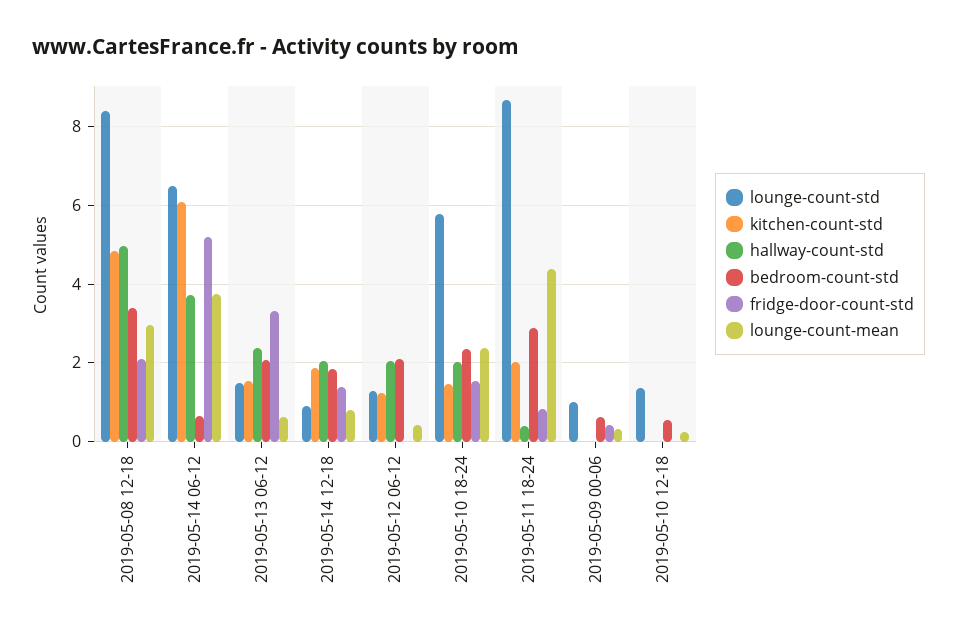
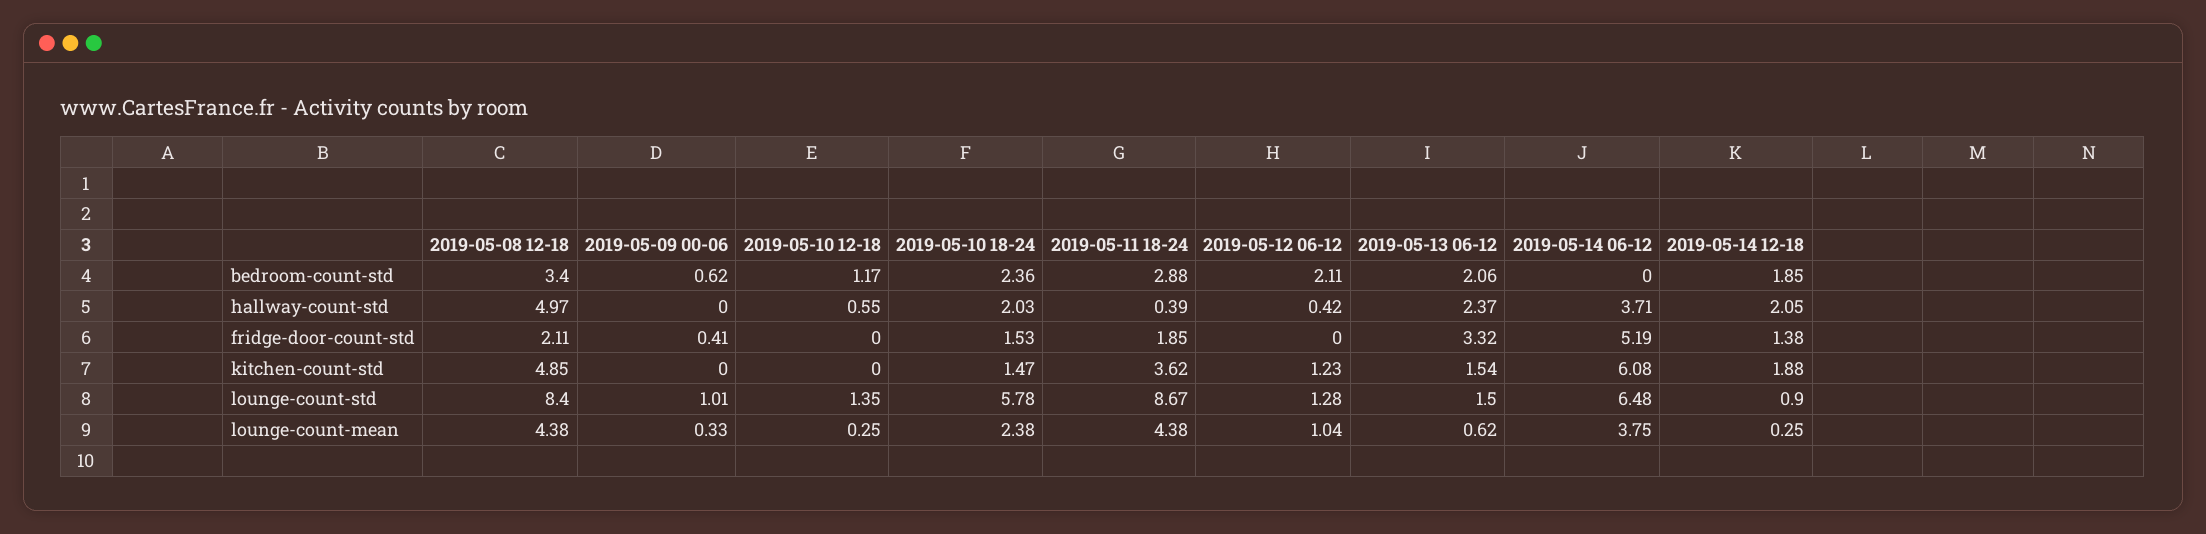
  {
    "lounge-count-std": {
      "2019-05-08 12-18": 8.4,
      "2019-05-14 06-12": 6.48,
      "2019-05-13 06-12": 1.5,
      "2019-05-14 12-18": 0.9,
      "2019-05-12 06-12": 1.28,
      "2019-05-10 18-24": 5.78,
      "2019-05-11 18-24": 8.67,
      "2019-05-09 00-06": 1.01,
      "2019-05-10 12-18": 1.35
    },
    "kitchen-count-std": {
      "2019-05-08 12-18": 4.85,
      "2019-05-14 06-12": 6.08,
      "2019-05-13 06-12": 1.54,
      "2019-05-14 12-18": 1.88,
      "2019-05-12 06-12": 1.23,
      "2019-05-10 18-24": 1.47,
-     "2019-05-11 18-24": 2,
+     "2019-05-11 18-24": 3.62,
      "2019-05-09 00-06": 0,
      "2019-05-10 12-18": 0
    },
    "hallway-count-std": {
      "2019-05-08 12-18": 4.97,
      "2019-05-14 06-12": 3.71,
      "2019-05-13 06-12": 2.37,
      "2019-05-14 12-18": 2.05,
-     "2019-05-12 06-12": 2,
+     "2019-05-12 06-12": 0.42,
      "2019-05-10 18-24": 2.03,
      "2019-05-11 18-24": 0.39,
      "2019-05-09 00-06": 0,
-     "2019-05-10 12-18": 0
+     "2019-05-10 12-18": 0.55
    },
    "bedroom-count-std": {
      "2019-05-08 12-18": 3.4,
-     "2019-05-14 06-12": 0.6,
+     "2019-05-14 06-12": 0,
      "2019-05-13 06-12": 2.06,
      "2019-05-14 12-18": 1.85,
      "2019-05-12 06-12": 2.11,
      "2019-05-10 18-24": 2.36,
      "2019-05-11 18-24": 2.88,
      "2019-05-09 00-06": 0.62,
-     "2019-05-10 12-18": 0.6
+     "2019-05-10 12-18": 1.17
    },
    "fridge-door-count-std": {
      "2019-05-08 12-18": 2.11,
      "2019-05-14 06-12": 5.19,
      "2019-05-13 06-12": 3.32,
      "2019-05-14 12-18": 1.38,
      "2019-05-12 06-12": 0,
      "2019-05-10 18-24": 1.53,
-     "2019-05-11 18-24": 0.8,
+     "2019-05-11 18-24": 1.85,
      "2019-05-09 00-06": 0.41,
      "2019-05-10 12-18": 0
    },
    "lounge-count-mean": {
-     "2019-05-08 12-18": 3,
+     "2019-05-08 12-18": 4.38,
      "2019-05-14 06-12": 3.75,
      "2019-05-13 06-12": 0.62,
-     "2019-05-14 12-18": 0.8,
+     "2019-05-14 12-18": 0.25,
-     "2019-05-12 06-12": 0.4,
+     "2019-05-12 06-12": 1.04,
      "2019-05-10 18-24": 2.38,
      "2019-05-11 18-24": 4.38,
      "2019-05-09 00-06": 0.33,
      "2019-05-10 12-18": 0.25
    }
  }

